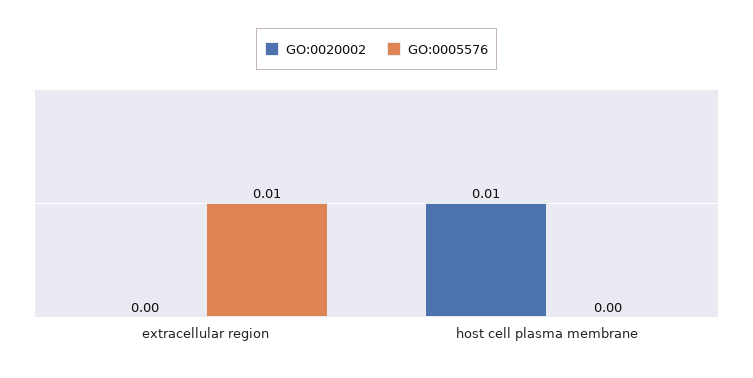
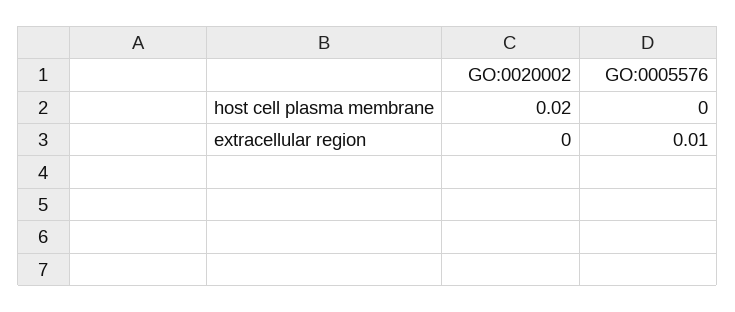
  {
    "GO:0020002": {
      "extracellular region": 0,
-     "host cell plasma membrane": 0.01
+     "host cell plasma membrane": 0.02
    },
    "GO:0005576": {
      "extracellular region": 0.01,
      "host cell plasma membrane": 0
    }
  }

